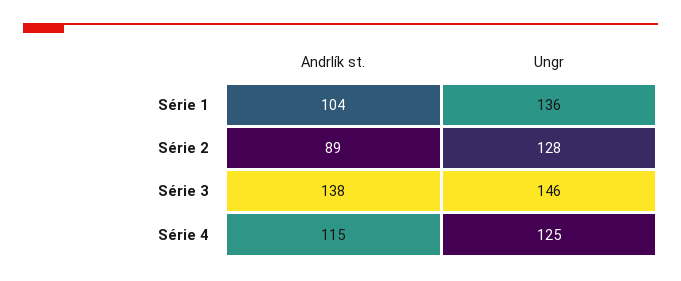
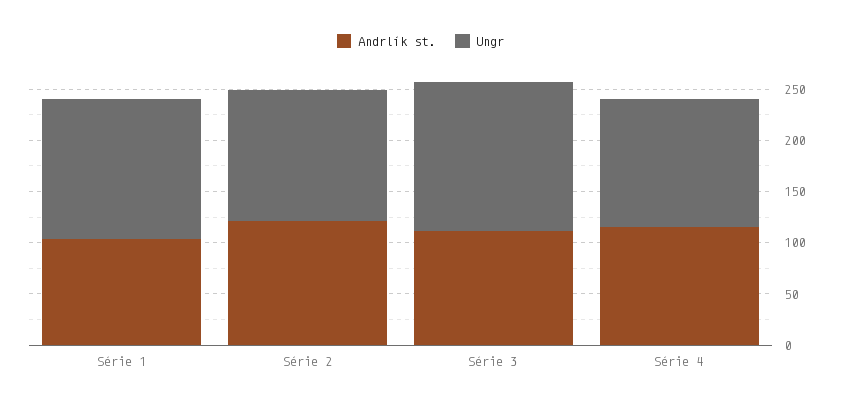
  {
    "Andrlík st.": {
      "Série 1": 104,
-     "Série 2": 89,
+     "Série 2": 120,
-     "Série 3": 138,
+     "Série 3": 110,
      "Série 4": 115
    },
    "Ungr": {
      "Série 1": 136,
      "Série 2": 128,
      "Série 3": 146,
      "Série 4": 125
    }
  }

